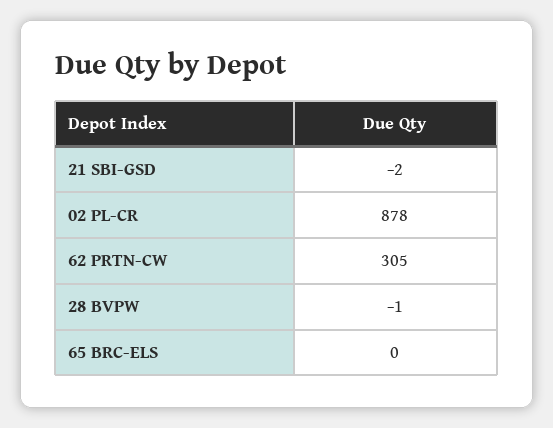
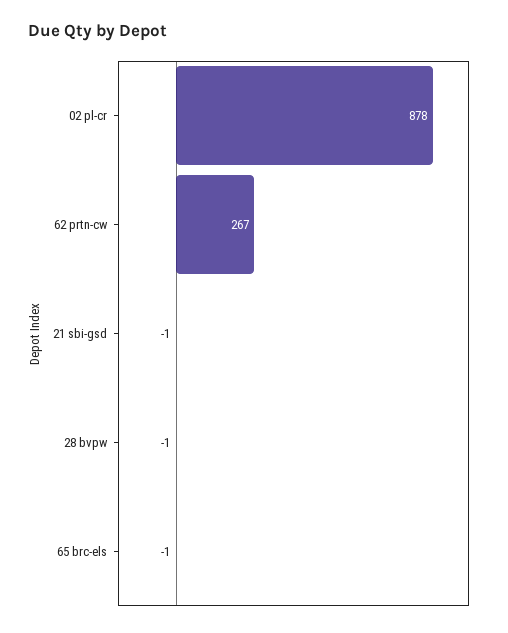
  {
-   "21 SBI-GSD": -2,
+   "21 SBI-GSD": -1,
    "02 PL-CR": 878,
-   "62 PRTN-CW": 305,
+   "62 PRTN-CW": 267,
    "28 BVPW": -1,
-   "65 BRC-ELS": 0
+   "65 BRC-ELS": -1
  }

